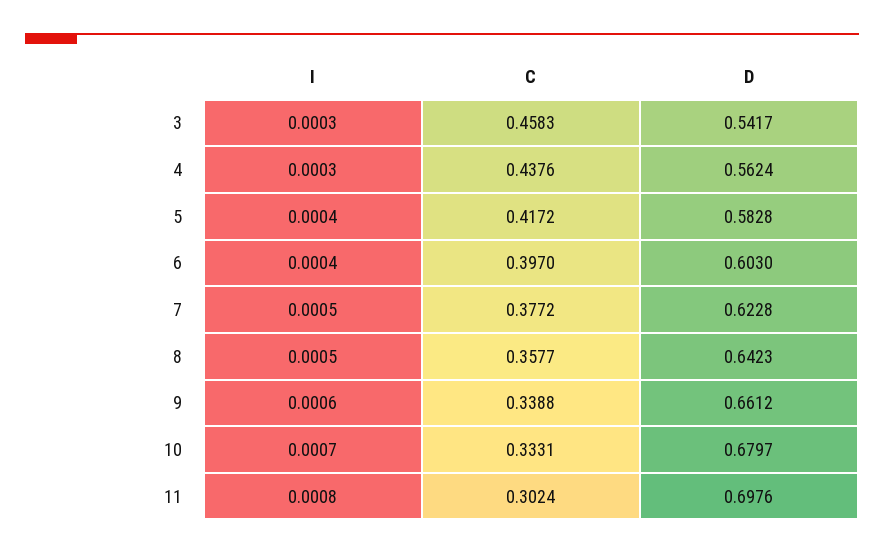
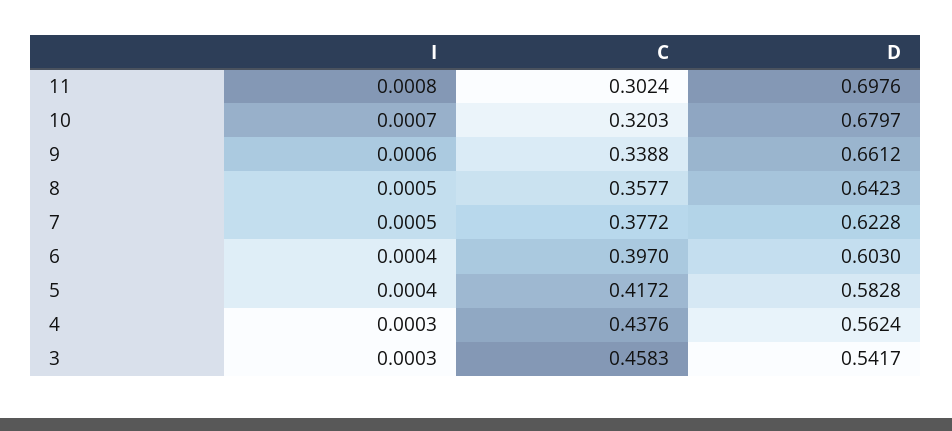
  {
    "I": {
      "3": 0.0003,
      "4": 0.0003,
      "5": 0.0004,
      "6": 0.0004,
      "7": 0.0005,
      "8": 0.0005,
      "9": 0.0006,
      "10": 0.0007,
      "11": 0.0008
    },
    "C": {
      "3": 0.4583,
      "4": 0.4376,
      "5": 0.4172,
      "6": 0.397,
      "7": 0.3772,
      "8": 0.3577,
      "9": 0.3388,
-     "10": 0.3331,
+     "10": 0.3203,
      "11": 0.3024
    },
    "D": {
      "3": 0.5417,
      "4": 0.5624,
      "5": 0.5828,
      "6": 0.603,
      "7": 0.6228,
      "8": 0.6423,
      "9": 0.6612,
      "10": 0.6797,
      "11": 0.6976
    }
  }

